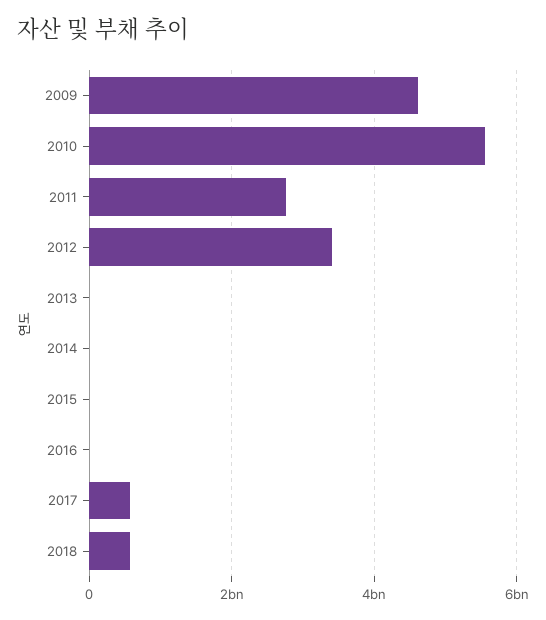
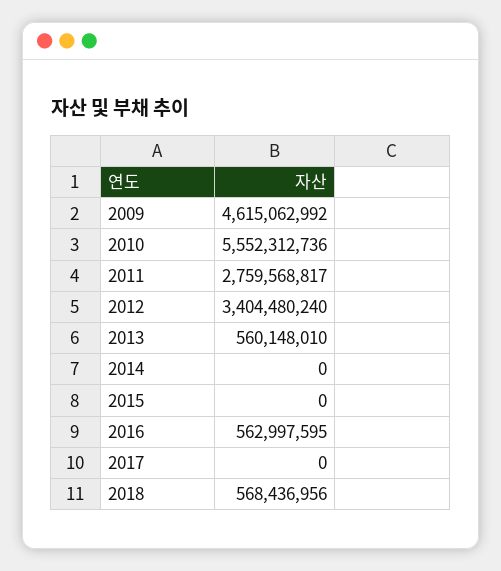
  {
    "2009": 4615062992,
    "2010": 5552312736,
    "2011": 2759568817,
    "2012": 3404480240,
-   "2013": 0,
+   "2013": 560148010,
    "2014": 0,
    "2015": 0,
-   "2016": 0,
+   "2016": 562997595,
-   "2017": 600000000,
+   "2017": 0,
    "2018": 568436956
  }

